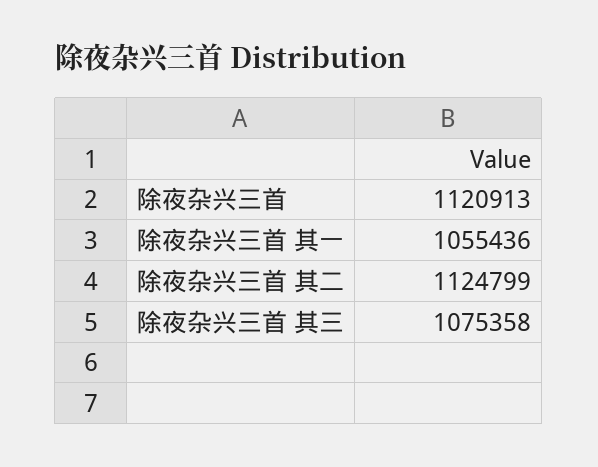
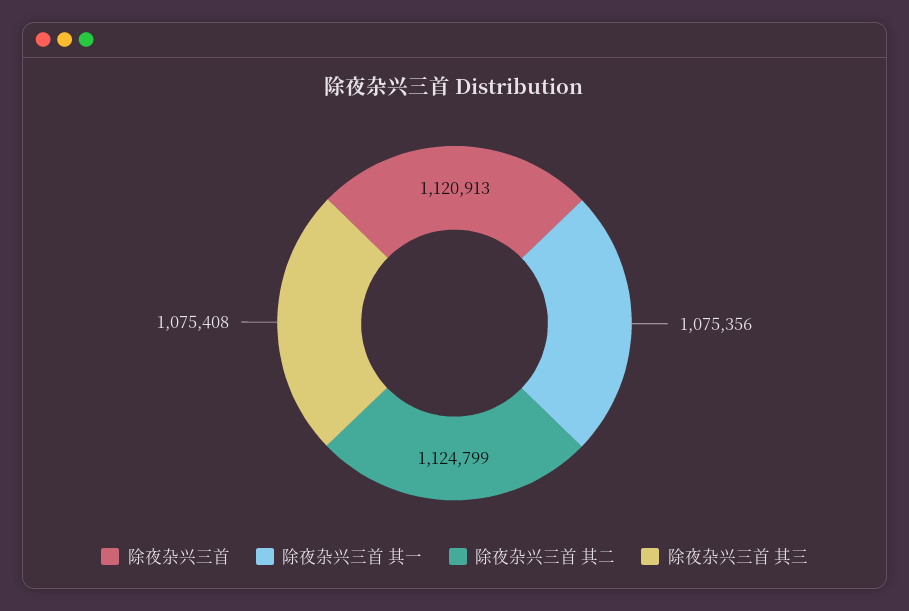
  {
    "除夜杂兴三首": 1120913,
-   "除夜杂兴三首 其一": 1055436,
+   "除夜杂兴三首 其一": 1075356,
    "除夜杂兴三首 其二": 1124799,
-   "除夜杂兴三首 其三": 1075358
+   "除夜杂兴三首 其三": 1075408
  }

